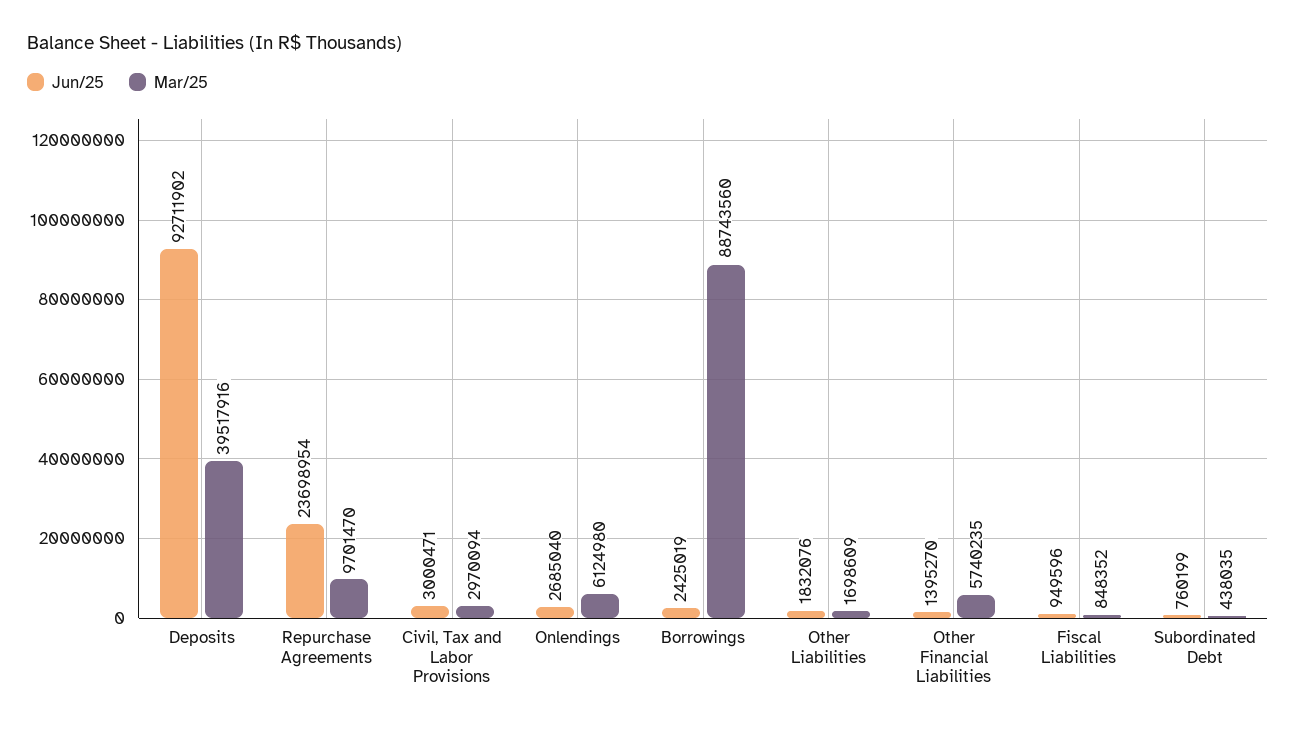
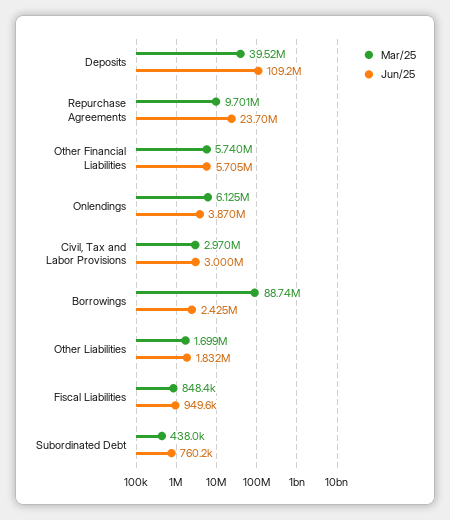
  {
    "Jun/25": {
-     "Deposits": 92711902,
+     "Deposits": 109200000,
      "Repurchase Agreements": 23698954,
      "Civil, Tax and Labor Provisions": 3000471,
-     "Onlendings": 2685040,
+     "Onlendings": 3870000,
      "Borrowings": 2425019,
      "Other Liabilities": 1832076,
-     "Other Financial Liabilities": 1395270,
+     "Other Financial Liabilities": 5705000,
      "Fiscal Liabilities": 949596,
      "Subordinated Debt": 760199
    },
    "Mar/25": {
      "Deposits": 39517916,
      "Repurchase Agreements": 9701470,
      "Civil, Tax and Labor Provisions": 2970094,
      "Onlendings": 6124980,
      "Borrowings": 88743560,
      "Other Liabilities": 1698609,
      "Other Financial Liabilities": 5740235,
      "Fiscal Liabilities": 848352,
      "Subordinated Debt": 438035
    }
  }

